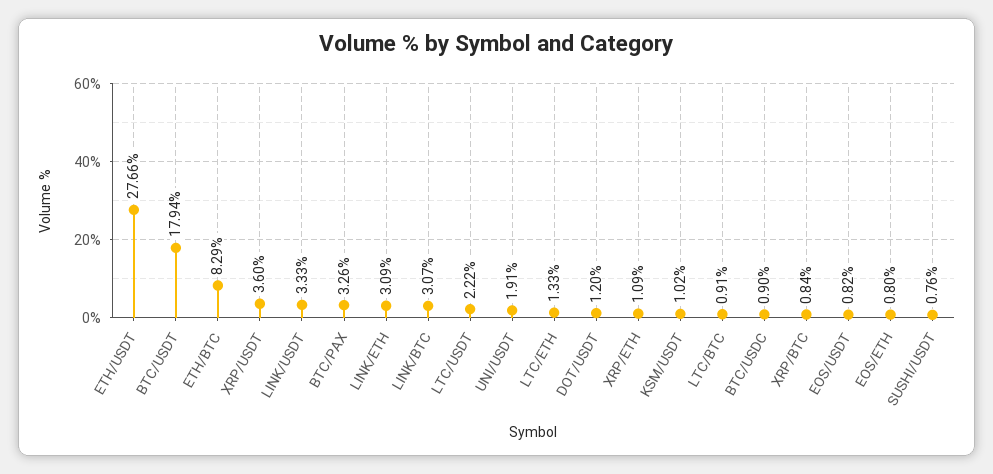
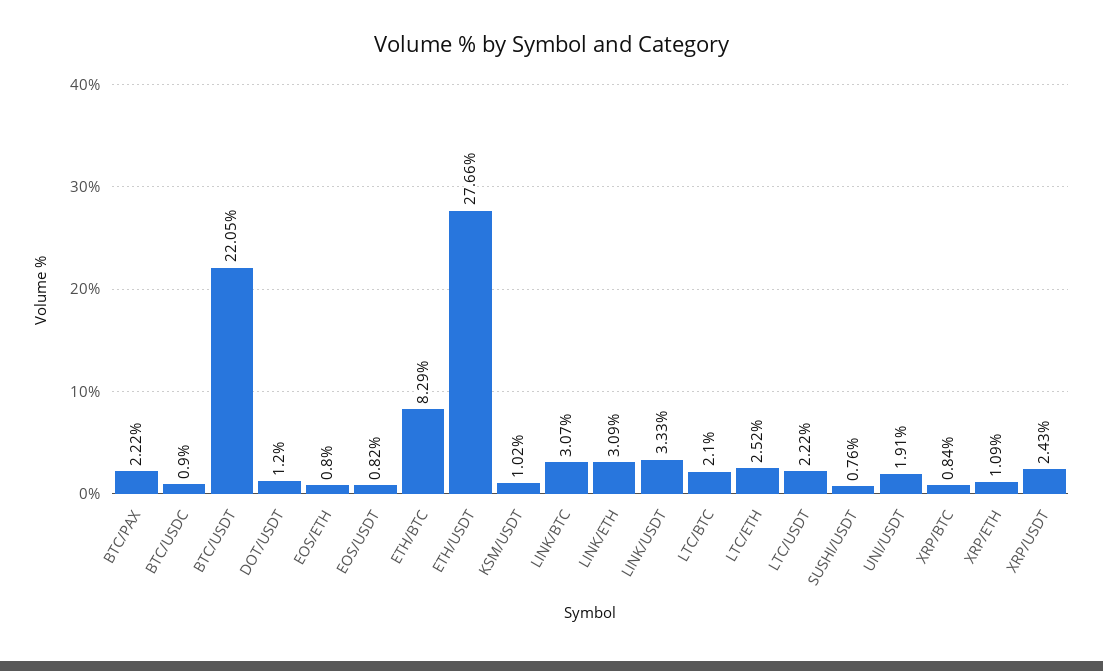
  {
    "ETH/USDT": 27.66,
-   "BTC/USDT": 17.94,
+   "BTC/USDT": 22.05,
    "ETH/BTC": 8.29,
-   "XRP/USDT": 3.6,
+   "XRP/USDT": 2.43,
    "LINK/USDT": 3.33,
-   "BTC/PAX": 3.26,
+   "BTC/PAX": 2.22,
    "LINK/ETH": 3.09,
    "LINK/BTC": 3.07,
    "LTC/USDT": 2.22,
    "UNI/USDT": 1.91,
-   "LTC/ETH": 1.33,
+   "LTC/ETH": 2.52,
    "DOT/USDT": 1.2,
    "XRP/ETH": 1.09,
    "KSM/USDT": 1.02,
-   "LTC/BTC": 0.91,
+   "LTC/BTC": 2.1,
    "BTC/USDC": 0.9,
    "XRP/BTC": 0.84,
    "EOS/USDT": 0.82,
    "EOS/ETH": 0.8,
    "SUSHI/USDT": 0.76
  }

